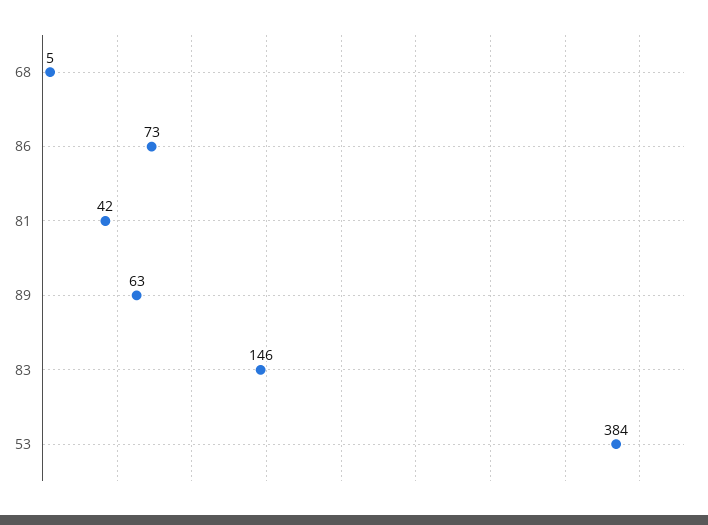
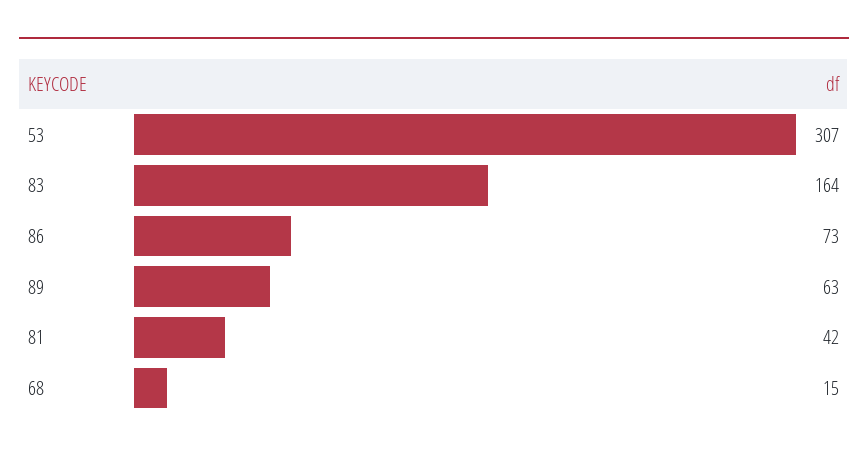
  {
-   "68": 5,
+   "68": 15,
    "86": 73,
    "81": 42,
    "89": 63,
-   "83": 146,
+   "83": 164,
-   "53": 384
+   "53": 307
  }

